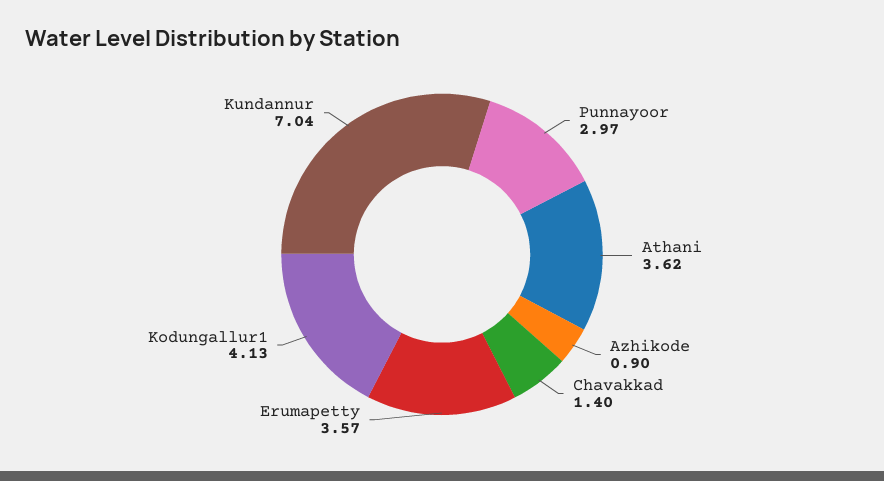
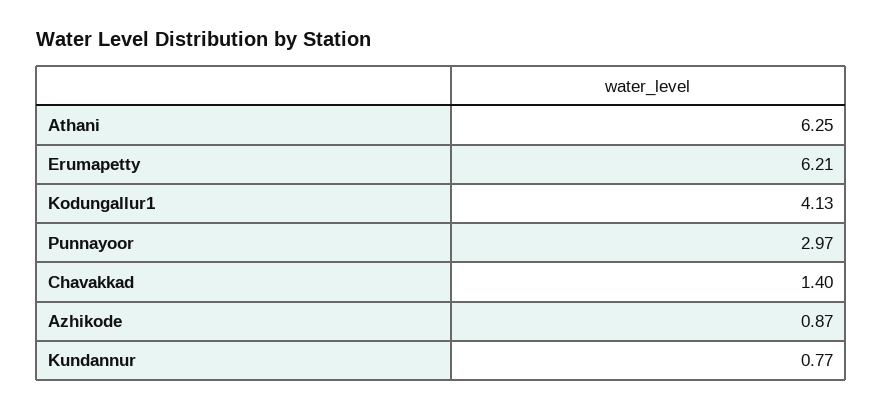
  {
    "Punnayoor": 2.97,
-   "Athani": 3.62,
+   "Athani": 6.25,
-   "Azhikode": 0.9,
+   "Azhikode": 0.87,
    "Chavakkad": 1.4,
-   "Erumapetty": 3.57,
+   "Erumapetty": 6.21,
    "Kodungallur1": 4.13,
-   "Kundannur": 7.04
+   "Kundannur": 0.77
  }

